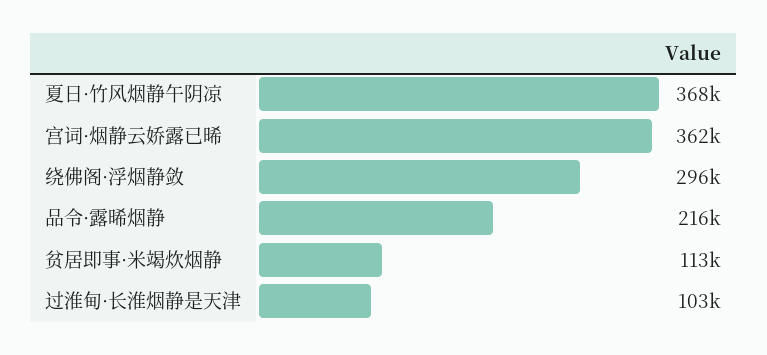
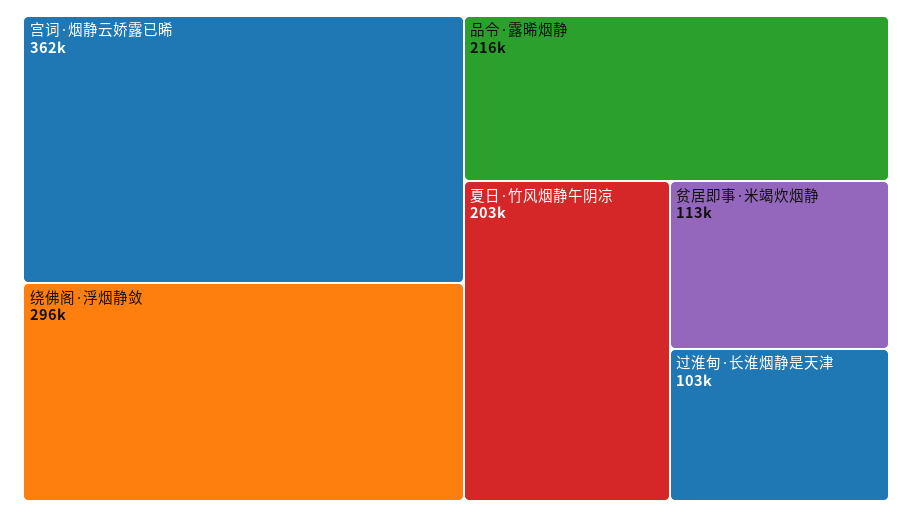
  {
-   "夏日·竹风烟静午阴凉": 368000,
+   "夏日·竹风烟静午阴凉": 203000,
    "宫词·烟静云娇露已晞": 362000,
    "绕佛阁·浮烟静敛": 296000,
    "品令·露晞烟静": 216000,
    "贫居即事·米竭炊烟静": 113000,
    "过淮甸·长淮烟静是天津": 103000
  }

